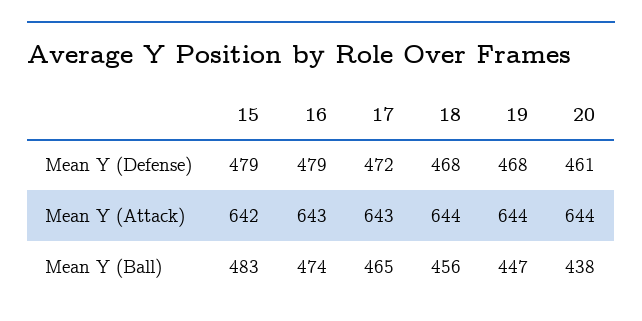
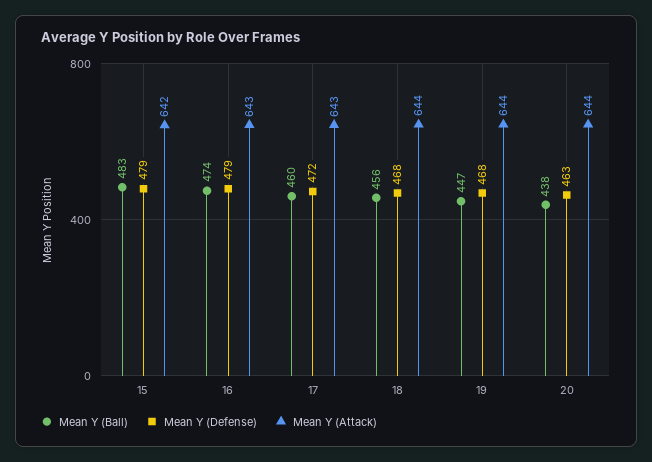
  {
    "Mean Y (Defense)": {
      "15": 479,
      "16": 479,
      "17": 472,
      "18": 468,
      "19": 468,
-     "20": 461
+     "20": 463
    },
    "Mean Y (Attack)": {
      "15": 642,
      "16": 643,
      "17": 643,
      "18": 644,
      "19": 644,
      "20": 644
    },
    "Mean Y (Ball)": {
      "15": 483,
      "16": 474,
-     "17": 465,
+     "17": 460,
      "18": 456,
      "19": 447,
      "20": 438
    }
  }

